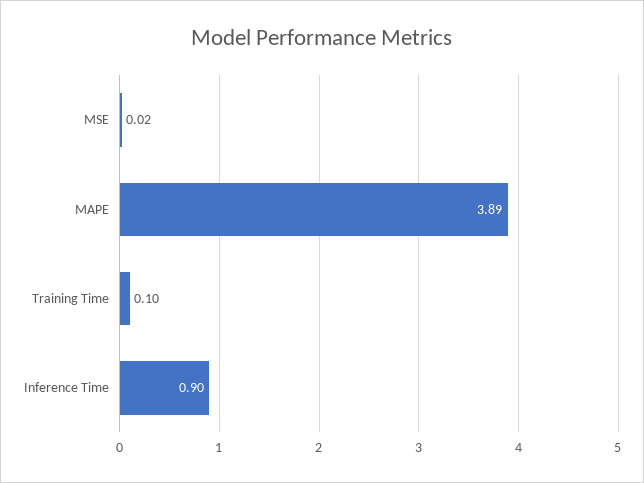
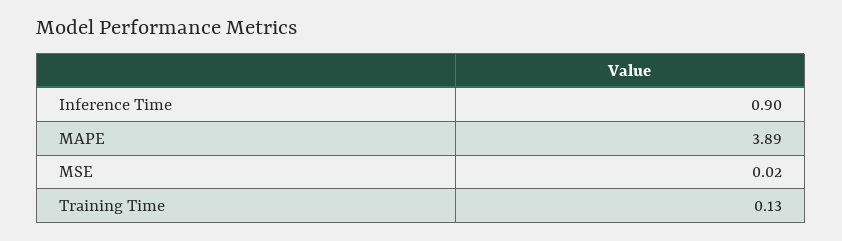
  {
    "MSE": 0.02,
    "MAPE": 3.89,
-   "Training Time": 0.1,
+   "Training Time": 0.13,
    "Inference Time": 0.9
  }

